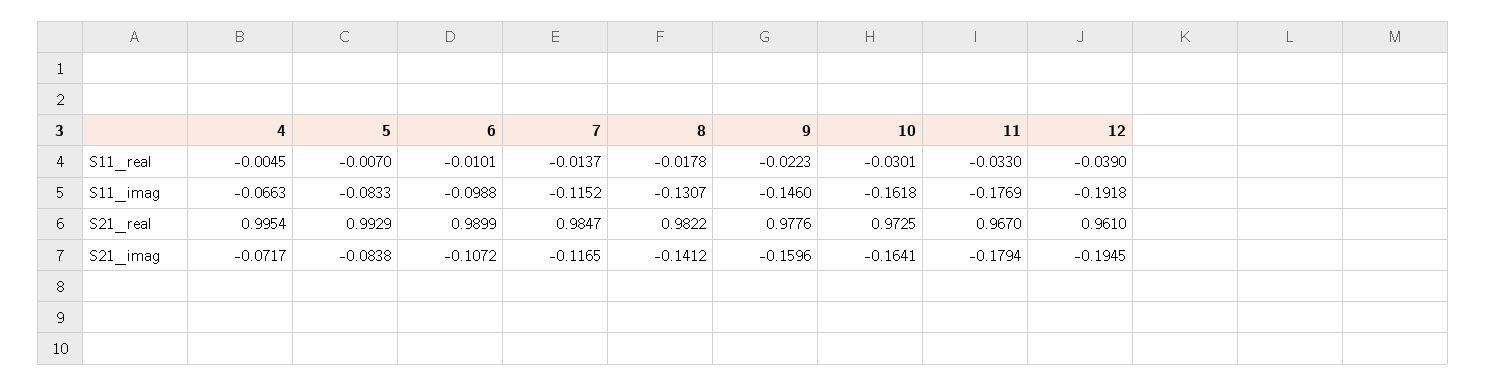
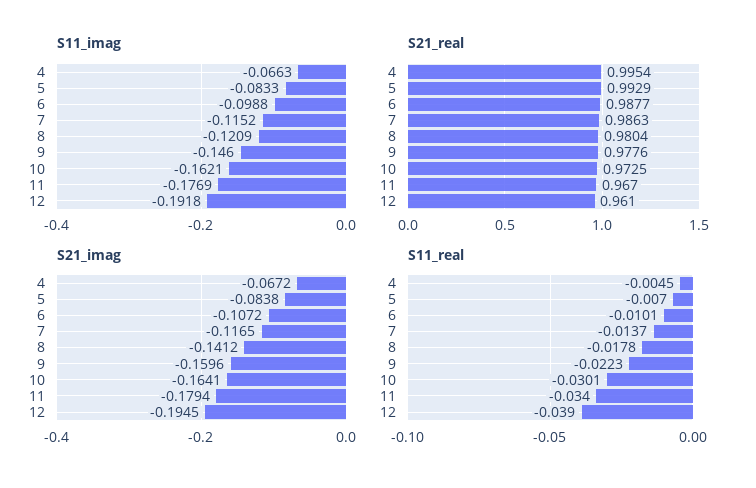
  {
    "S11_real": {
      "4": -0.0045,
      "5": -0.007,
      "6": -0.0101,
      "7": -0.0137,
      "8": -0.0178,
      "9": -0.0223,
      "10": -0.0301,
-     "11": -0.033,
+     "11": -0.034,
      "12": -0.039
    },
    "S11_imag": {
      "4": -0.0663,
      "5": -0.0833,
      "6": -0.0988,
      "7": -0.1152,
-     "8": -0.1307,
+     "8": -0.1209,
      "9": -0.146,
-     "10": -0.1618,
+     "10": -0.1621,
      "11": -0.1769,
      "12": -0.1918
    },
    "S21_real": {
      "4": 0.9954,
      "5": 0.9929,
-     "6": 0.9899,
+     "6": 0.9877,
-     "7": 0.9847,
+     "7": 0.9863,
-     "8": 0.9822,
+     "8": 0.9804,
      "9": 0.9776,
      "10": 0.9725,
      "11": 0.967,
      "12": 0.961
    },
    "S21_imag": {
-     "4": -0.0717,
+     "4": -0.0672,
      "5": -0.0838,
      "6": -0.1072,
      "7": -0.1165,
      "8": -0.1412,
      "9": -0.1596,
      "10": -0.1641,
      "11": -0.1794,
      "12": -0.1945
    }
  }

